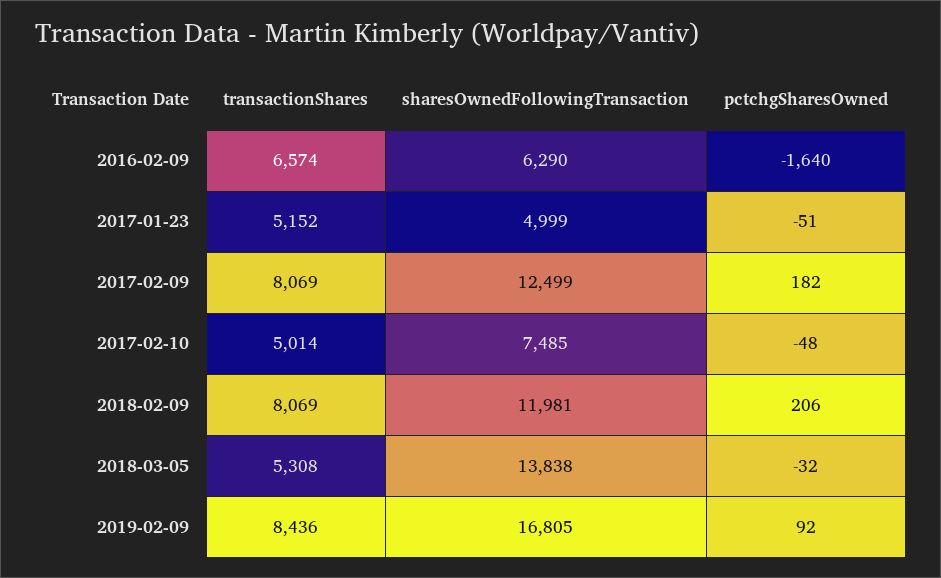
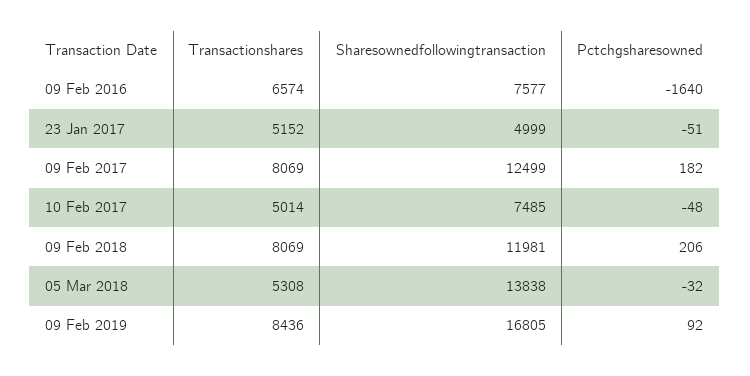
  {
    "transactionShares": {
      "2016-02-09": 6574,
      "2017-01-23": 5152,
      "2017-02-09": 8069,
      "2017-02-10": 5014,
      "2018-02-09": 8069,
      "2018-03-05": 5308,
      "2019-02-09": 8436
    },
    "sharesOwnedFollowingTransaction": {
-     "2016-02-09": 6290,
+     "2016-02-09": 7577,
      "2017-01-23": 4999,
      "2017-02-09": 12499,
      "2017-02-10": 7485,
      "2018-02-09": 11981,
      "2018-03-05": 13838,
      "2019-02-09": 16805
    },
    "pctchgSharesOwned": {
      "2016-02-09": -1640,
      "2017-01-23": -51,
      "2017-02-09": 182,
      "2017-02-10": -48,
      "2018-02-09": 206,
      "2018-03-05": -32,
      "2019-02-09": 92
    }
  }

